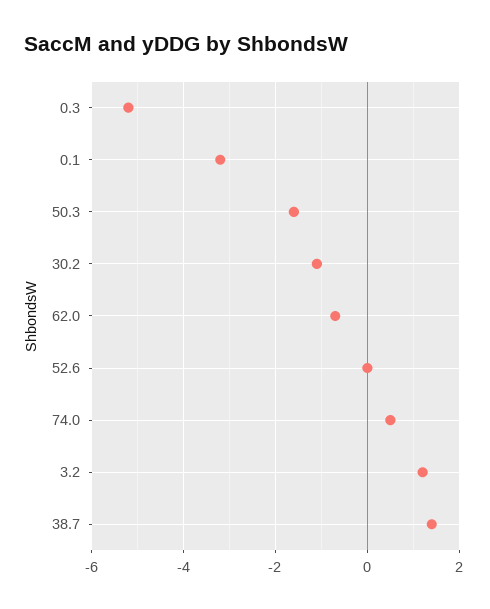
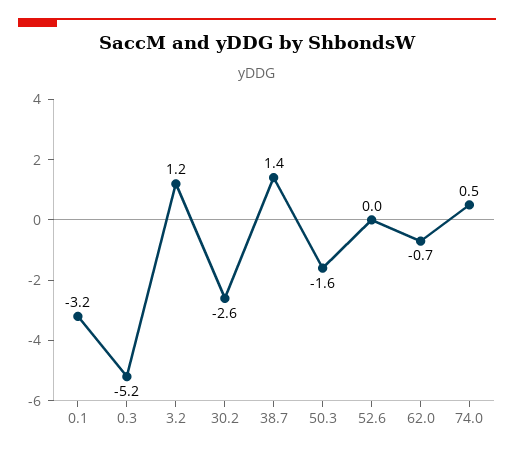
  {
    "0.3": -5.2,
    "0.1": -3.2,
    "50.3": -1.6,
-   "30.2": -1,
+   "30.2": -2.6,
    "62.0": -0.7,
    "52.6": 0,
    "74.0": 0.5,
    "3.2": 1.2,
    "38.7": 1.4
  }

